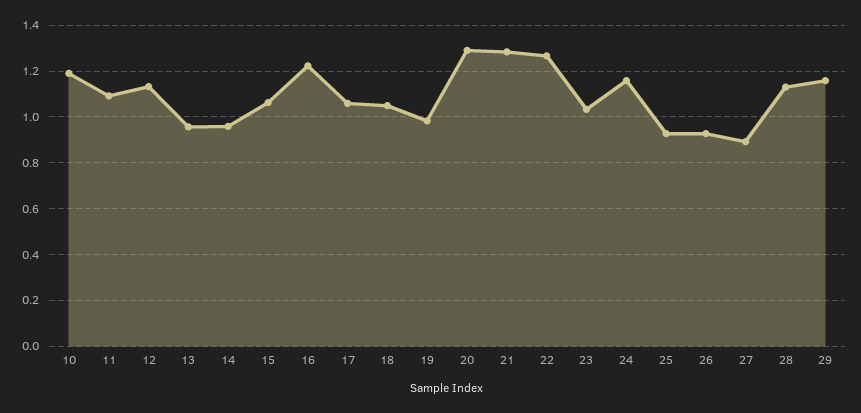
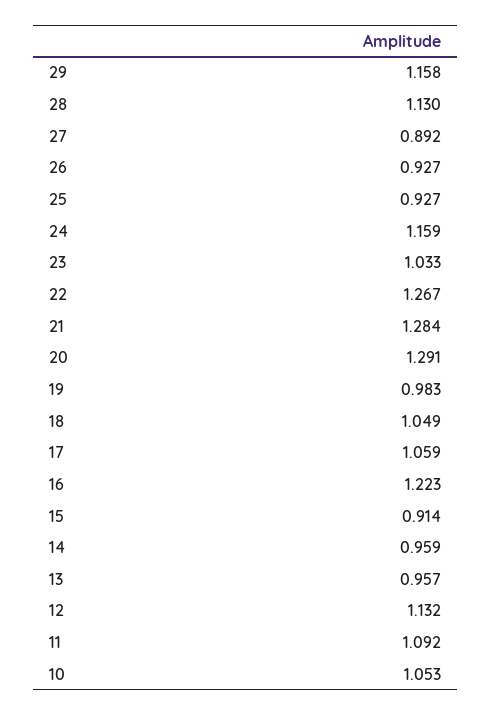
  {
-   "10": 1.2,
+   "10": 1.053,
    "11": 1.092,
    "12": 1.132,
    "13": 0.957,
    "14": 0.959,
-   "15": 1.05,
+   "15": 0.914,
    "16": 1.223,
    "17": 1.059,
    "18": 1.049,
    "19": 0.983,
    "20": 1.291,
    "21": 1.284,
    "22": 1.267,
    "23": 1.033,
    "24": 1.159,
    "25": 0.927,
    "26": 0.927,
    "27": 0.892,
    "28": 1.13,
    "29": 1.158
  }

